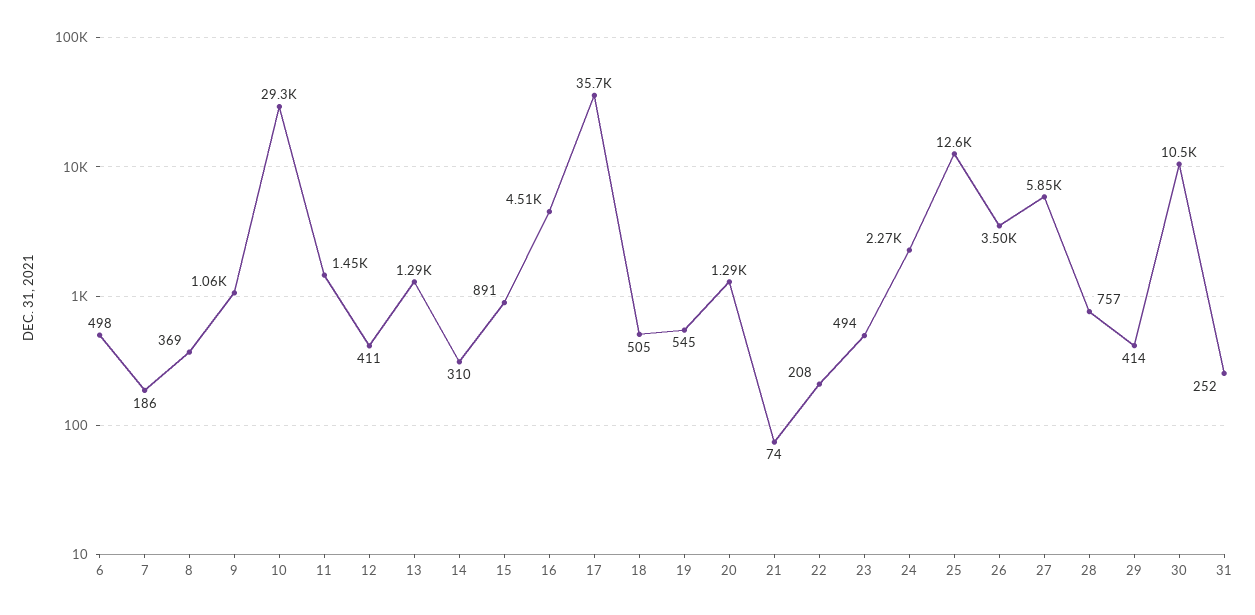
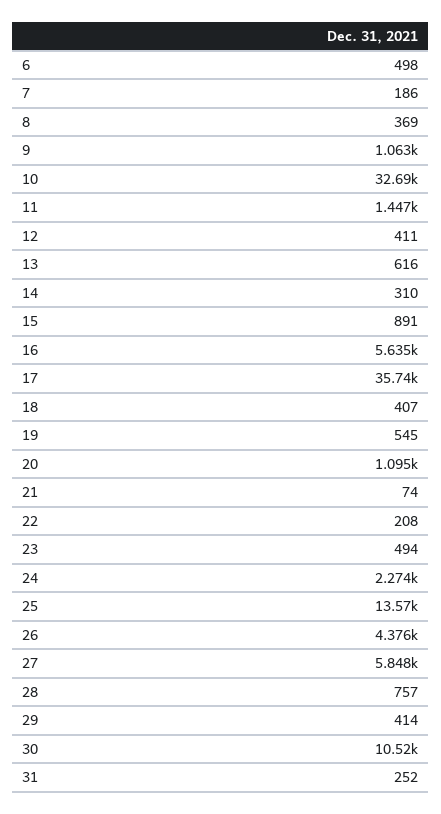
  {
    "6": 498,
    "7": 186,
    "8": 369,
    "9": 1063,
-   "10": 29300,
+   "10": 32690,
    "11": 1447,
    "12": 411,
-   "13": 1290,
+   "13": 616,
    "14": 310,
    "15": 891,
-   "16": 4510,
+   "16": 5635,
    "17": 35740,
-   "18": 505,
+   "18": 407,
    "19": 545,
-   "20": 1290,
+   "20": 1095,
    "21": 74,
    "22": 208,
    "23": 494,
    "24": 2274,
-   "25": 12600,
+   "25": 13570,
-   "26": 3500,
+   "26": 4376,
    "27": 5848,
    "28": 757,
    "29": 414,
    "30": 10520,
    "31": 252
  }

